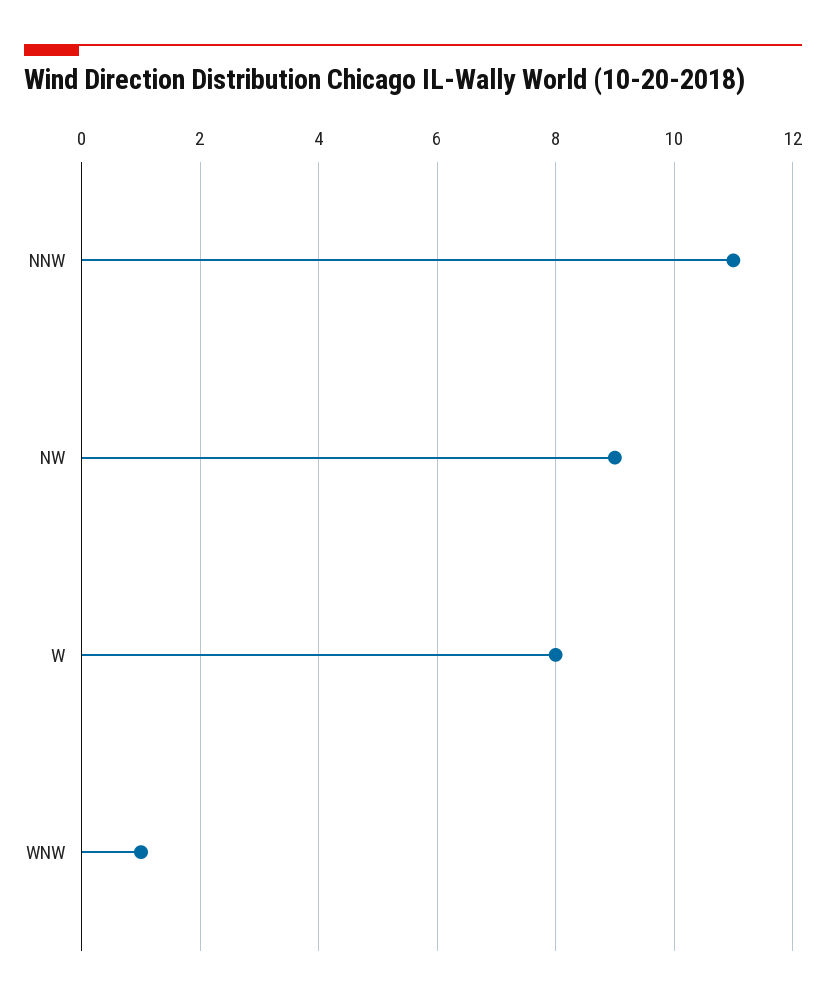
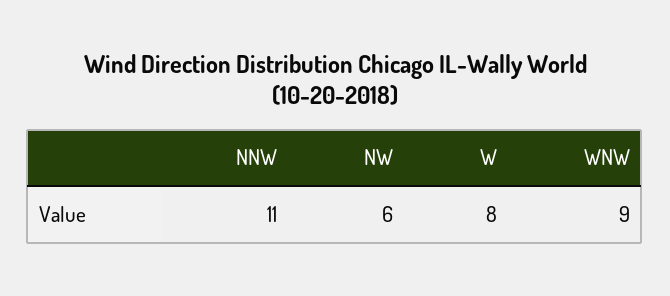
  {
    "NNW": 11,
-   "NW": 9,
+   "NW": 6,
    "W": 8,
-   "WNW": 1
+   "WNW": 9
  }

